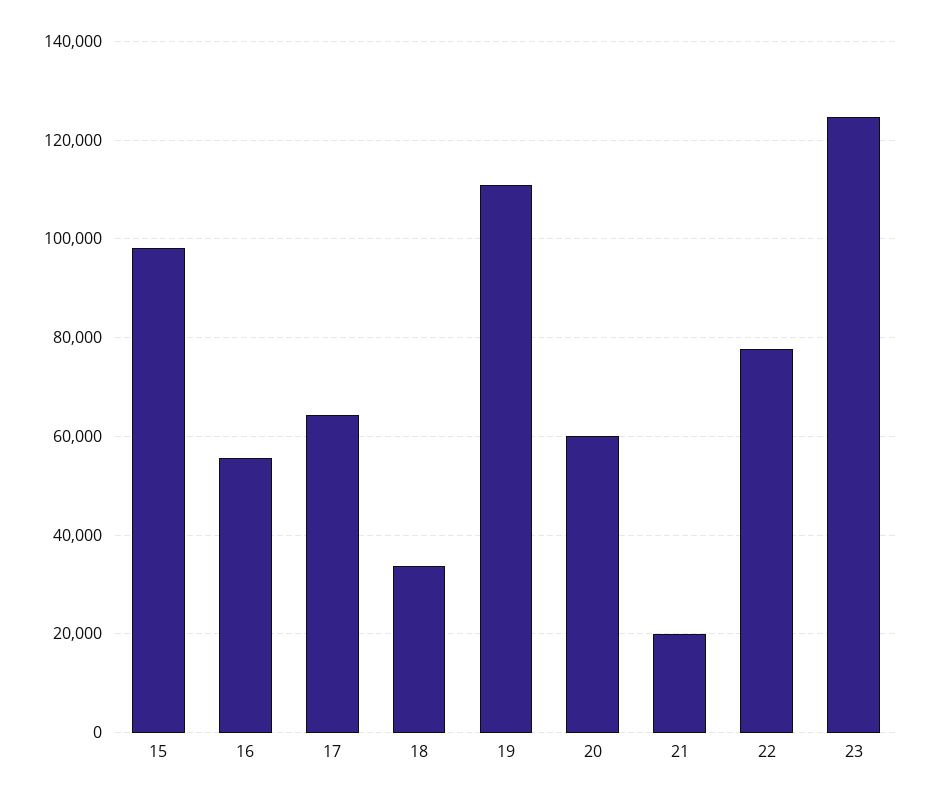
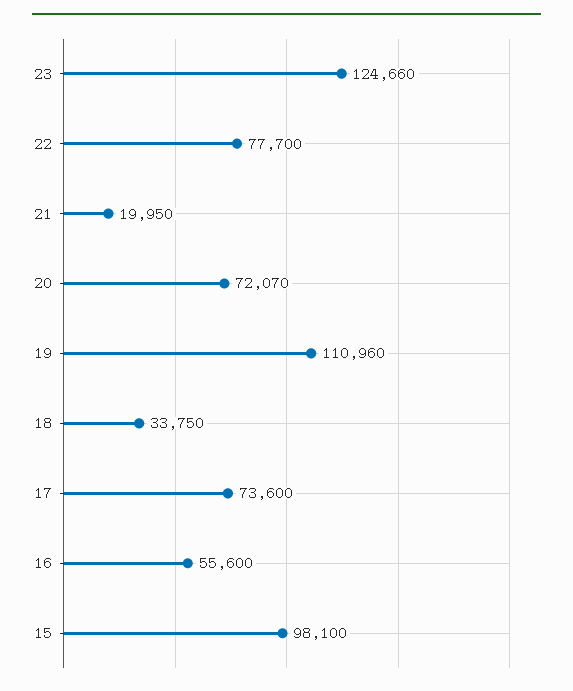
  {
    "15": 98100,
    "16": 55600,
-   "17": 64000,
+   "17": 73600,
    "18": 33750,
    "19": 110960,
-   "20": 60000,
+   "20": 72070,
    "21": 19950,
    "22": 77700,
    "23": 124660
  }

